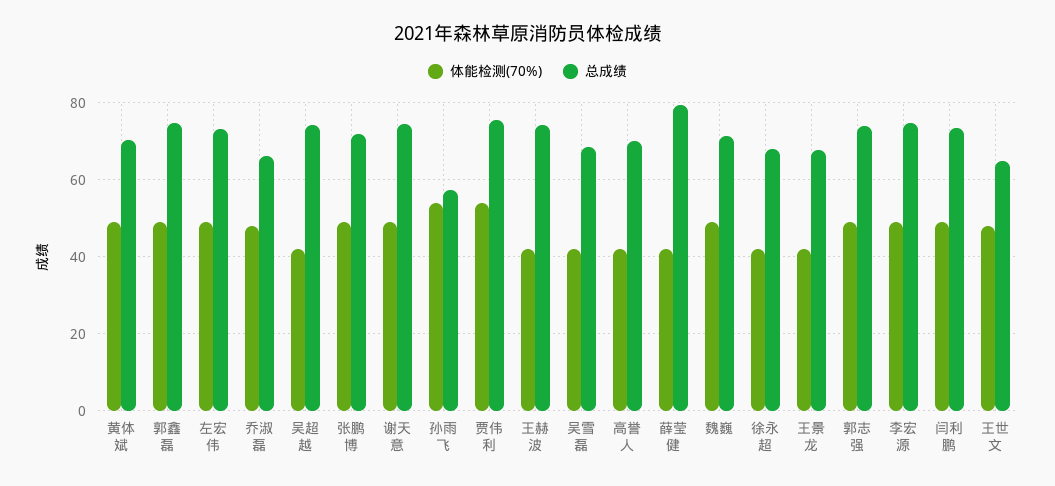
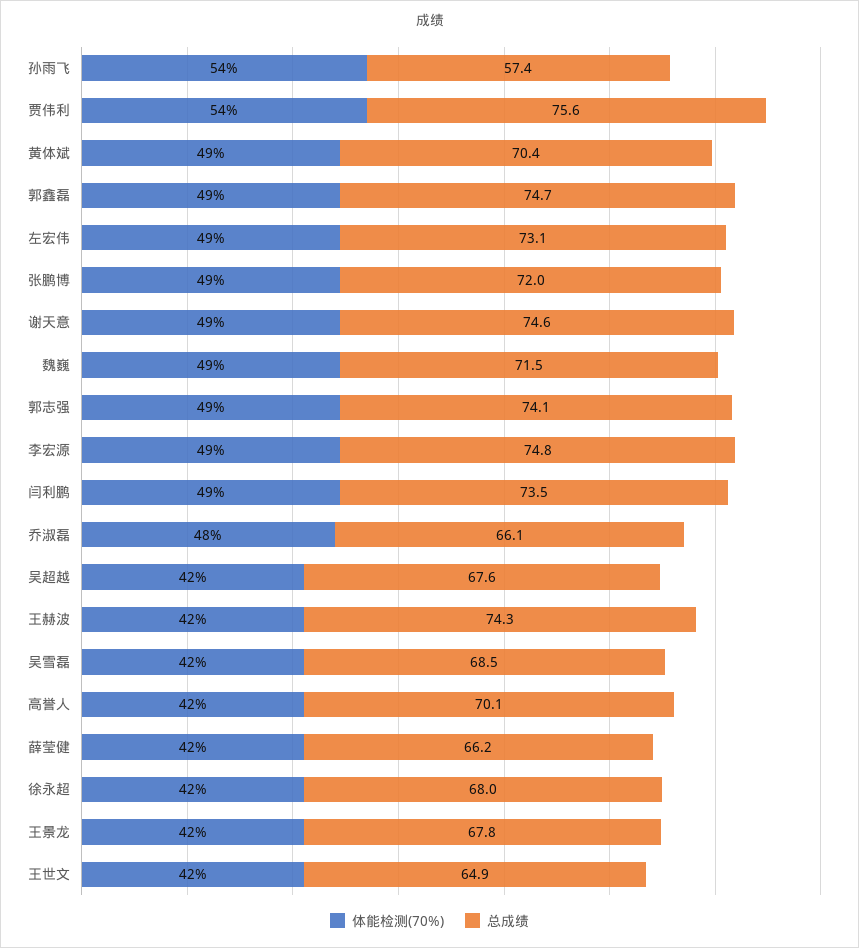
  {
    "体能检测(70%)": {
      "黄体斌": 49,
      "郭鑫磊": 49,
      "左宏伟": 49,
      "乔淑磊": 48,
      "吴超越": 42,
      "张鹏博": 49,
      "谢天意": 49,
      "孙雨飞": 54,
      "贾伟利": 54,
      "王赫波": 42,
      "吴雪磊": 42,
      "高誉人": 42,
      "薛莹健": 42,
      "魏巍": 49,
      "徐永超": 42,
      "王景龙": 42,
      "郭志强": 49,
      "李宏源": 49,
      "闫利鹏": 49,
-     "王世文": 48
+     "王世文": 42
    },
    "总成绩": {
      "黄体斌": 70.4,
      "郭鑫磊": 74.7,
      "左宏伟": 73.1,
      "乔淑磊": 66.1,
-     "吴超越": 74,
+     "吴超越": 67.6,
      "张鹏博": 72,
      "谢天意": 74.6,
      "孙雨飞": 57.4,
      "贾伟利": 75.6,
      "王赫波": 74.3,
      "吴雪磊": 68.5,
      "高誉人": 70.1,
-     "薛莹健": 80,
+     "薛莹健": 66.2,
      "魏巍": 71.5,
      "徐永超": 68,
      "王景龙": 67.8,
      "郭志强": 74.1,
      "李宏源": 74.8,
      "闫利鹏": 73.5,
      "王世文": 64.9
    }
  }

